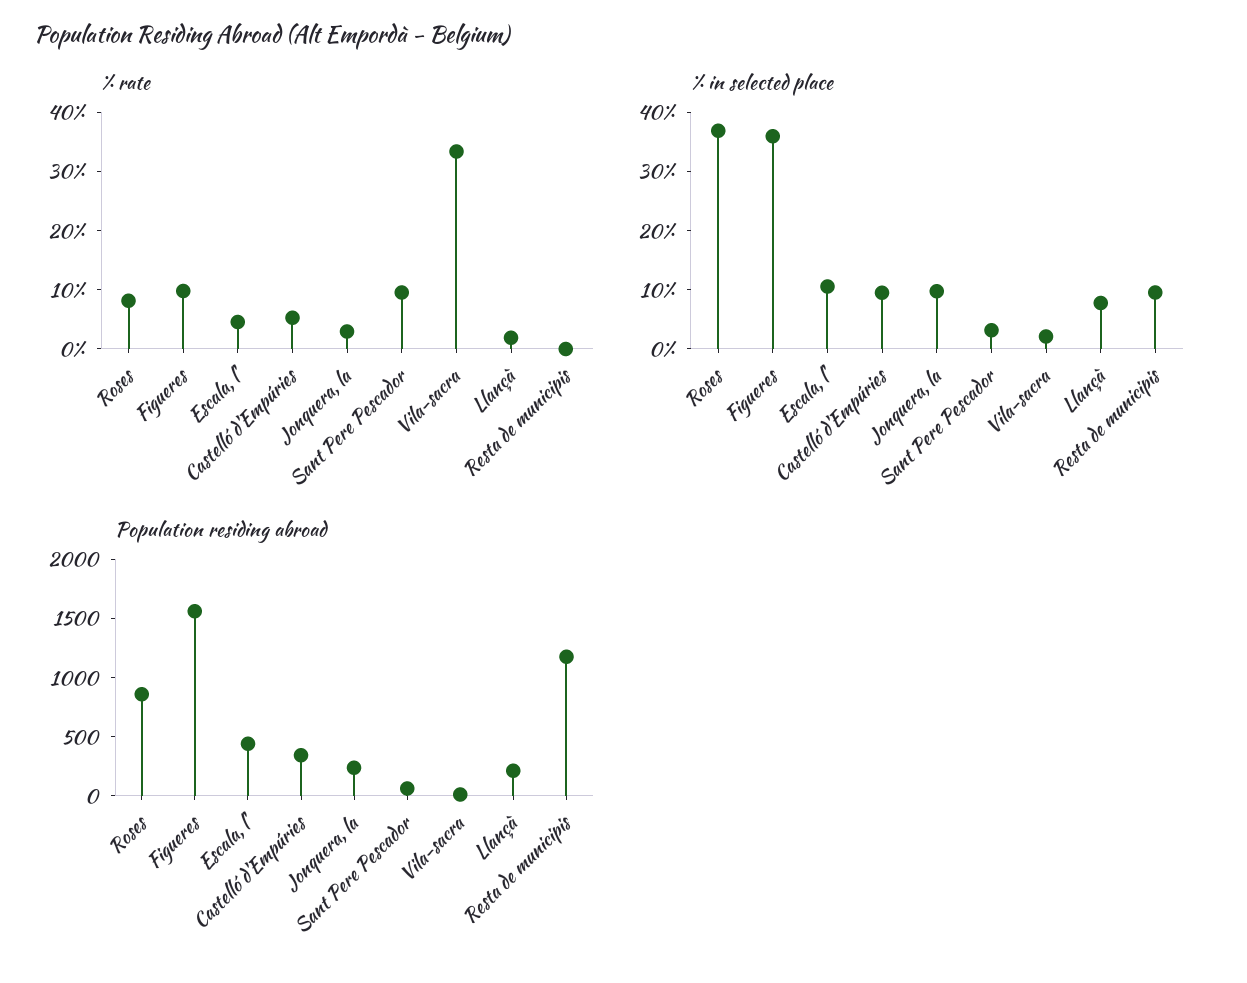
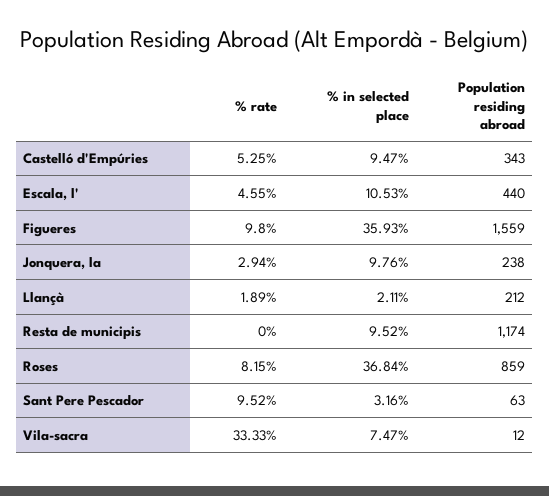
  {
    "% rate": {
      "Roses": 8.15,
      "Figueres": 9.8,
      "Escala, l'": 4.55,
      "Castelló d'Empúries": 5.25,
      "Jonquera, la": 2.94,
      "Sant Pere Pescador": 9.52,
      "Vila-sacra": 33.33,
      "Llançà": 1.89,
      "Resta de municipis": 0
    },
    "% in selected place": {
      "Roses": 36.84,
      "Figueres": 35.93,
      "Escala, l'": 10.53,
      "Castelló d'Empúries": 9.47,
      "Jonquera, la": 9.76,
      "Sant Pere Pescador": 3.16,
-     "Vila-sacra": 2,
+     "Vila-sacra": 7.47,
-     "Llançà": 8,
+     "Llançà": 2.11,
      "Resta de municipis": 9.52
    },
    "Population residing abroad": {
      "Roses": 859,
      "Figueres": 1559,
      "Escala, l'": 440,
      "Castelló d'Empúries": 343,
      "Jonquera, la": 238,
      "Sant Pere Pescador": 63,
      "Vila-sacra": 12,
      "Llançà": 212,
      "Resta de municipis": 1174
    }
  }

